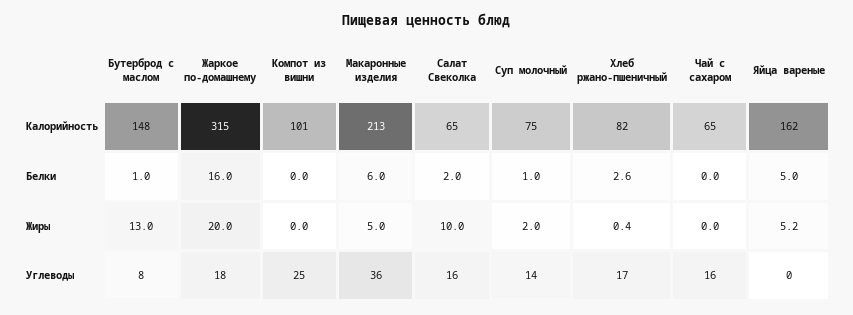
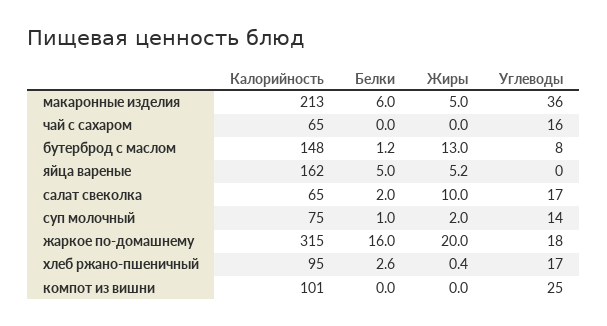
  {
    "Бутерброд с маслом": {
      "Калорийность": 148,
-     "Белки": 1,
+     "Белки": 1.2,
      "Жиры": 13,
      "Углеводы": 8
    },
    "Жаркое по-домашнему": {
      "Калорийность": 315,
      "Белки": 16,
      "Жиры": 20,
      "Углеводы": 18
    },
    "Компот из вишни": {
      "Калорийность": 101,
      "Белки": 0,
      "Жиры": 0,
      "Углеводы": 25
    },
    "Макаронные изделия": {
      "Калорийность": 213,
      "Белки": 6,
      "Жиры": 5,
      "Углеводы": 36
    },
    "Салат Свеколка": {
      "Калорийность": 65,
      "Белки": 2,
      "Жиры": 10,
-     "Углеводы": 16
+     "Углеводы": 17
    },
    "Суп молочный": {
      "Калорийность": 75,
      "Белки": 1,
      "Жиры": 2,
      "Углеводы": 14
    },
    "Хлеб ржано-пшеничный": {
-     "Калорийность": 82,
+     "Калорийность": 95,
      "Белки": 2.6,
      "Жиры": 0.4,
      "Углеводы": 17
    },
    "Чай с сахаром": {
      "Калорийность": 65,
      "Белки": 0,
      "Жиры": 0,
      "Углеводы": 16
    },
    "Яйца вареные": {
      "Калорийность": 162,
      "Белки": 5,
      "Жиры": 5.2,
      "Углеводы": 0
    }
  }

